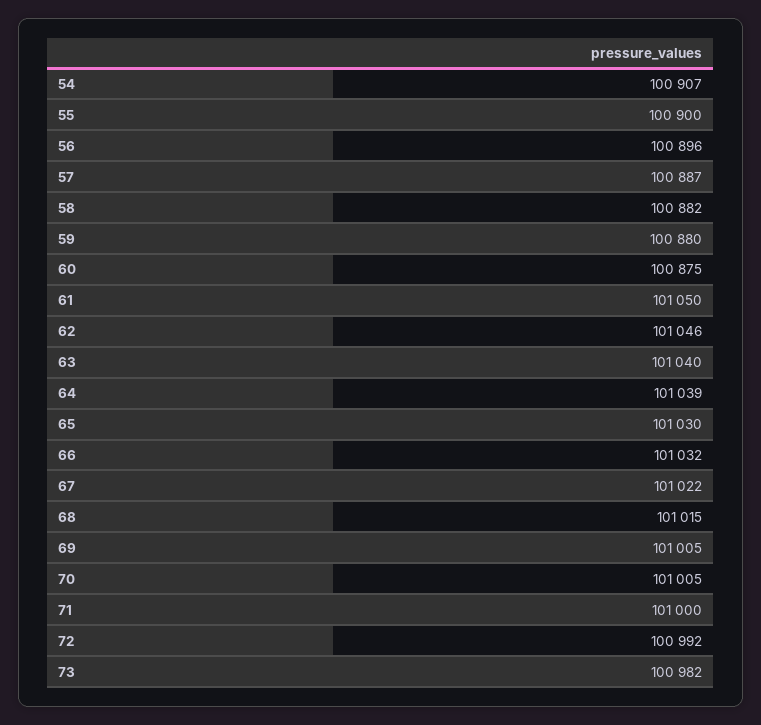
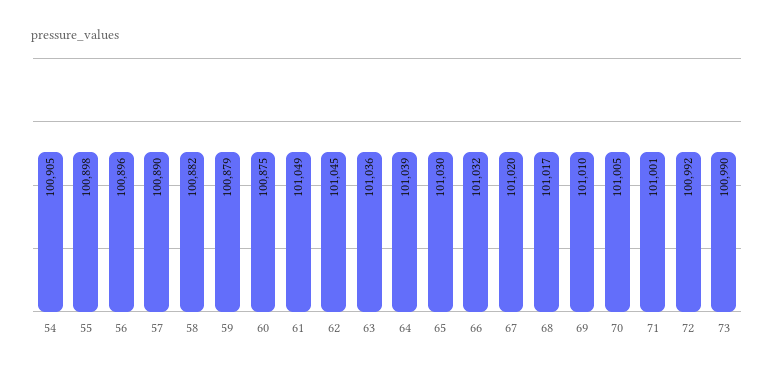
  {
-   "54": 100907,
+   "54": 100905,
-   "55": 100900,
+   "55": 100898,
    "56": 100896,
-   "57": 100887,
+   "57": 100890,
    "58": 100882,
-   "59": 100880,
+   "59": 100879,
    "60": 100875,
-   "61": 101050,
+   "61": 101049,
-   "62": 101046,
+   "62": 101045,
-   "63": 101040,
+   "63": 101036,
    "64": 101039,
    "65": 101030,
    "66": 101032,
-   "67": 101022,
+   "67": 101020,
-   "68": 101015,
+   "68": 101017,
-   "69": 101005,
+   "69": 101010,
    "70": 101005,
-   "71": 101000,
+   "71": 101001,
    "72": 100992,
-   "73": 100982
+   "73": 100990
  }

